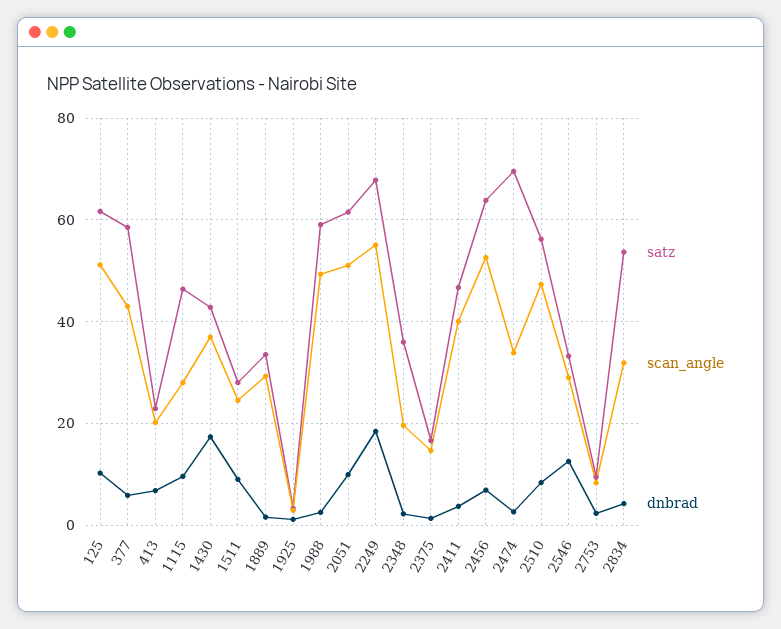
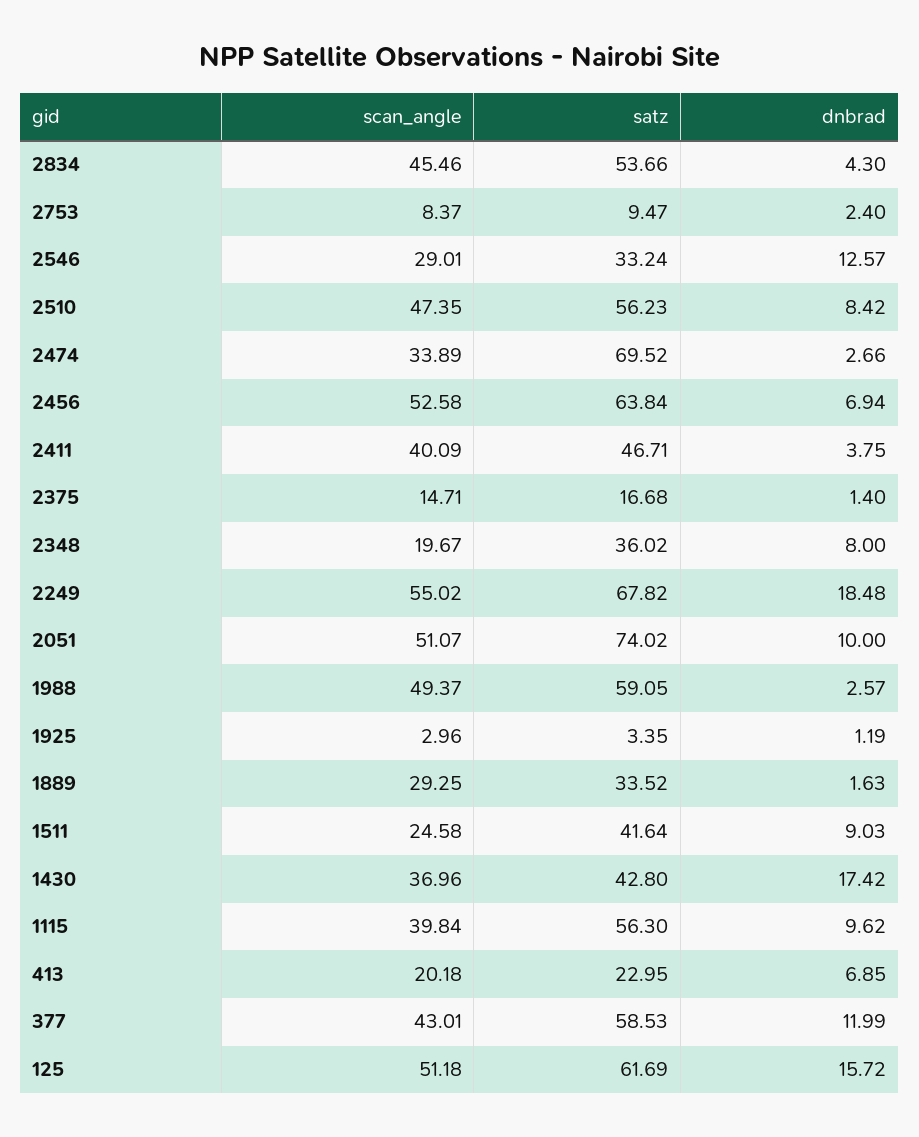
  {
    "satz": {
      "125": 61.69,
      "377": 58.53,
      "413": 22.95,
-     "1115": 46,
+     "1115": 56.3,
      "1430": 42.8,
-     "1511": 28,
+     "1511": 41.64,
      "1889": 33.52,
      "1925": 3.35,
      "1988": 59.05,
-     "2051": 62,
+     "2051": 74.02,
      "2249": 67.82,
      "2348": 36.02,
      "2375": 16.68,
      "2411": 46.71,
      "2456": 63.84,
      "2474": 69.52,
      "2510": 56.23,
      "2546": 33.24,
      "2753": 9.47,
      "2834": 53.66
    },
    "scan_angle": {
      "125": 51.18,
      "377": 43.01,
      "413": 20.18,
-     "1115": 28,
+     "1115": 39.84,
      "1430": 36.96,
      "1511": 24.58,
      "1889": 29.25,
      "1925": 2.96,
      "1988": 49.37,
      "2051": 51.07,
      "2249": 55.02,
      "2348": 19.67,
      "2375": 14.71,
      "2411": 40.09,
      "2456": 52.58,
      "2474": 33.89,
      "2510": 47.35,
      "2546": 29.01,
      "2753": 8.37,
-     "2834": 32
+     "2834": 45.46
    },
    "dnbrad": {
-     "125": 10,
+     "125": 15.72,
-     "377": 6,
+     "377": 11.99,
      "413": 6.85,
      "1115": 9.62,
      "1430": 17.42,
      "1511": 9.03,
      "1889": 1.63,
      "1925": 1.19,
      "1988": 2.57,
      "2051": 10,
      "2249": 18.48,
-     "2348": 2,
+     "2348": 8,
      "2375": 1.4,
      "2411": 3.75,
      "2456": 6.94,
      "2474": 2.66,
      "2510": 8.42,
      "2546": 12.57,
      "2753": 2.4,
      "2834": 4.3
    }
  }

